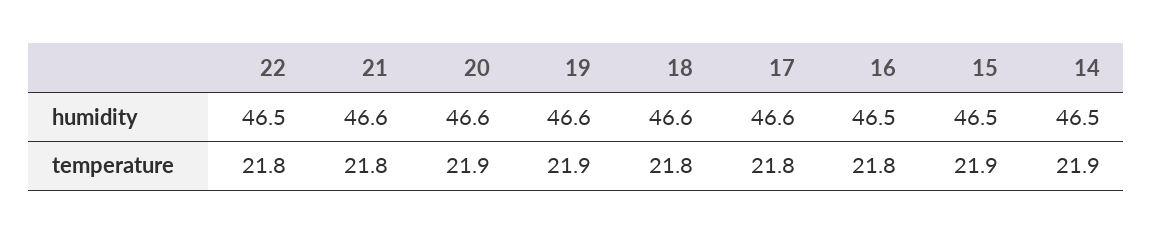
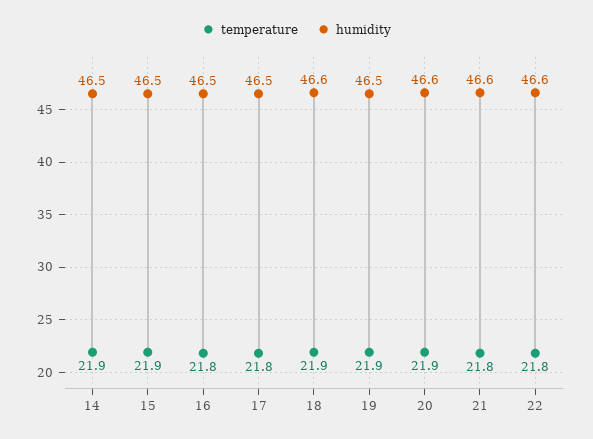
  {
    "humidity": {
-     "22": 46.5,
+     "22": 46.6,
      "21": 46.6,
      "20": 46.6,
-     "19": 46.6,
+     "19": 46.5,
      "18": 46.6,
-     "17": 46.6,
+     "17": 46.5,
      "16": 46.5,
      "15": 46.5,
      "14": 46.5
    },
    "temperature": {
      "22": 21.8,
      "21": 21.8,
      "20": 21.9,
      "19": 21.9,
-     "18": 21.8,
+     "18": 21.9,
      "17": 21.8,
      "16": 21.8,
      "15": 21.9,
      "14": 21.9
    }
  }

